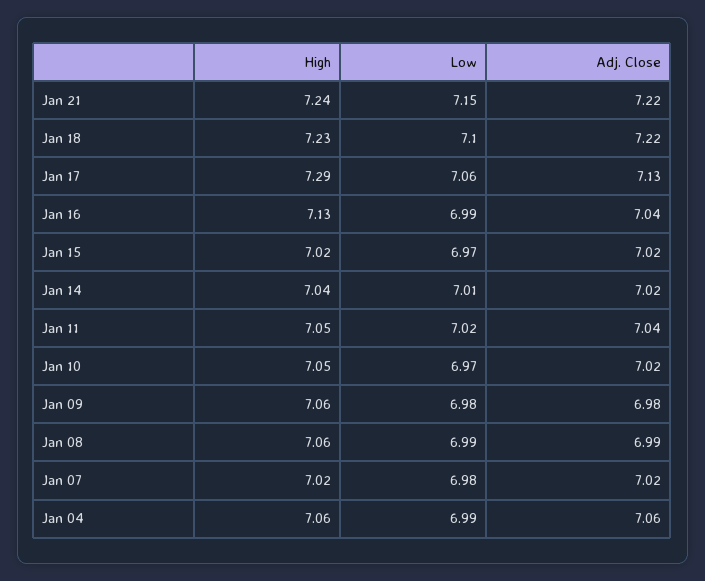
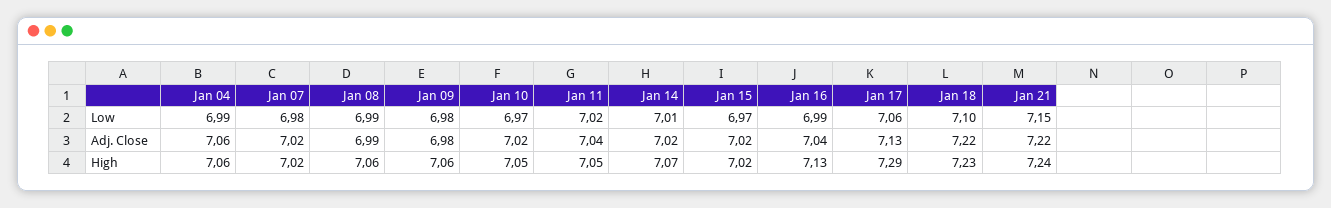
  {
    "High": {
      "Jan 21": 7.24,
      "Jan 18": 7.23,
      "Jan 17": 7.29,
      "Jan 16": 7.13,
      "Jan 15": 7.02,
-     "Jan 14": 7.04,
+     "Jan 14": 7.07,
      "Jan 11": 7.05,
      "Jan 10": 7.05,
      "Jan 09": 7.06,
      "Jan 08": 7.06,
      "Jan 07": 7.02,
      "Jan 04": 7.06
    },
    "Low": {
      "Jan 21": 7.15,
      "Jan 18": 7.1,
      "Jan 17": 7.06,
      "Jan 16": 6.99,
      "Jan 15": 6.97,
      "Jan 14": 7.01,
      "Jan 11": 7.02,
      "Jan 10": 6.97,
      "Jan 09": 6.98,
      "Jan 08": 6.99,
      "Jan 07": 6.98,
      "Jan 04": 6.99
    },
    "Adj. Close": {
      "Jan 21": 7.22,
      "Jan 18": 7.22,
      "Jan 17": 7.13,
      "Jan 16": 7.04,
      "Jan 15": 7.02,
      "Jan 14": 7.02,
      "Jan 11": 7.04,
      "Jan 10": 7.02,
      "Jan 09": 6.98,
      "Jan 08": 6.99,
      "Jan 07": 7.02,
      "Jan 04": 7.06
    }
  }

